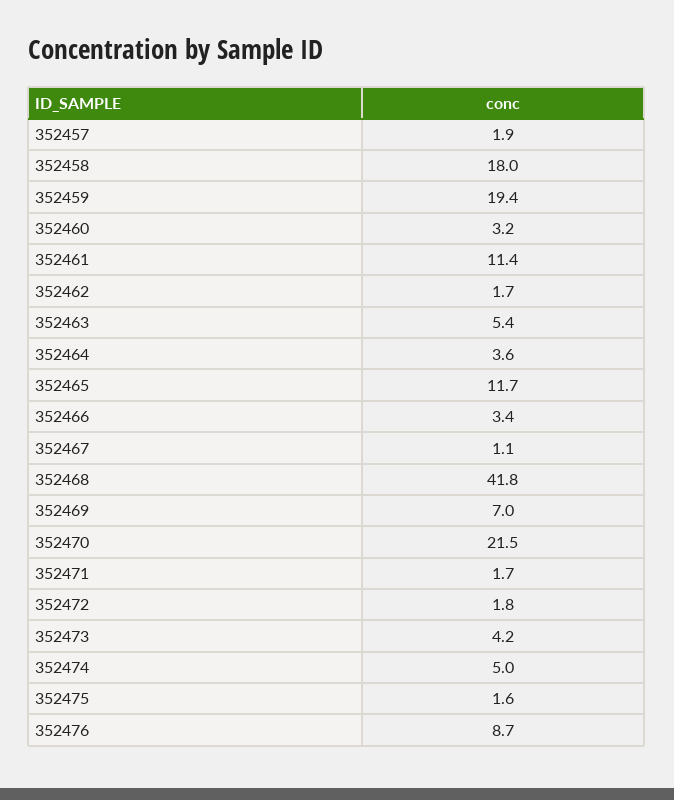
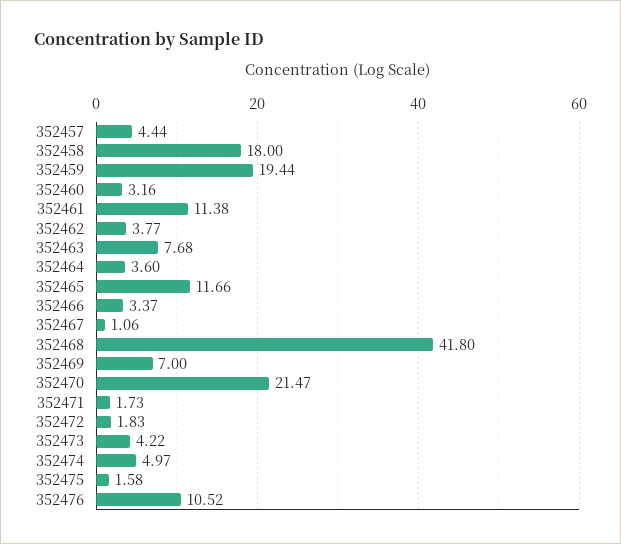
  {
-   "352457": 1.9,
+   "352457": 4.44,
    "352458": 18,
    "352459": 19.44,
    "352460": 3.16,
    "352461": 11.38,
-   "352462": 1.7,
+   "352462": 3.77,
-   "352463": 5.4,
+   "352463": 7.68,
    "352464": 3.6,
    "352465": 11.66,
    "352466": 3.37,
    "352467": 1.06,
    "352468": 41.8,
    "352469": 7,
    "352470": 21.47,
    "352471": 1.73,
    "352472": 1.83,
    "352473": 4.22,
    "352474": 4.97,
    "352475": 1.58,
-   "352476": 8.7
+   "352476": 10.52
  }

